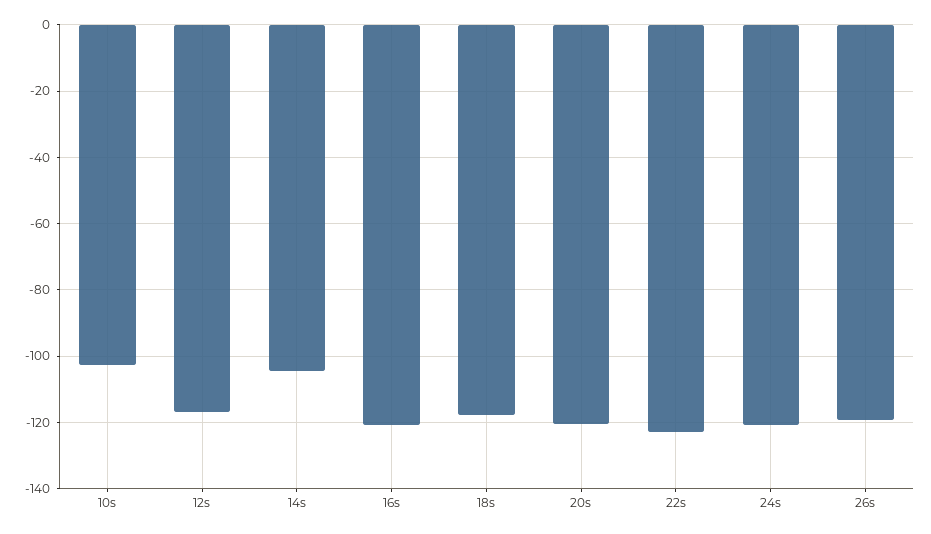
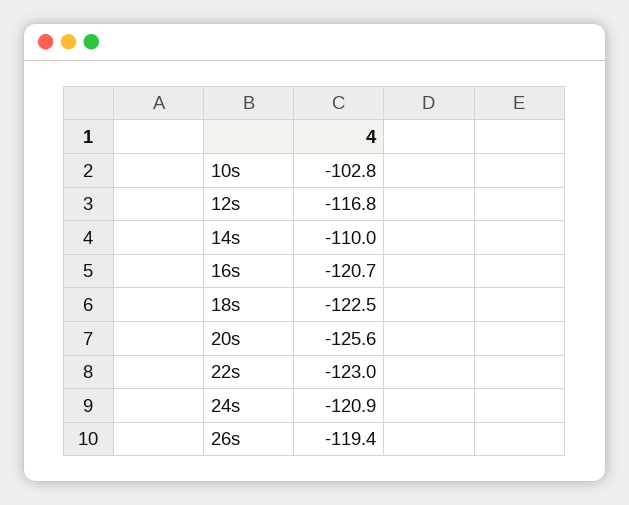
  {
    "10s": -102.8,
    "12s": -116.8,
-   "14s": -104,
+   "14s": -110,
    "16s": -120.7,
-   "18s": -118,
+   "18s": -122.5,
-   "20s": -120,
+   "20s": -125.6,
    "22s": -123,
    "24s": -120.9,
    "26s": -119.4
  }

